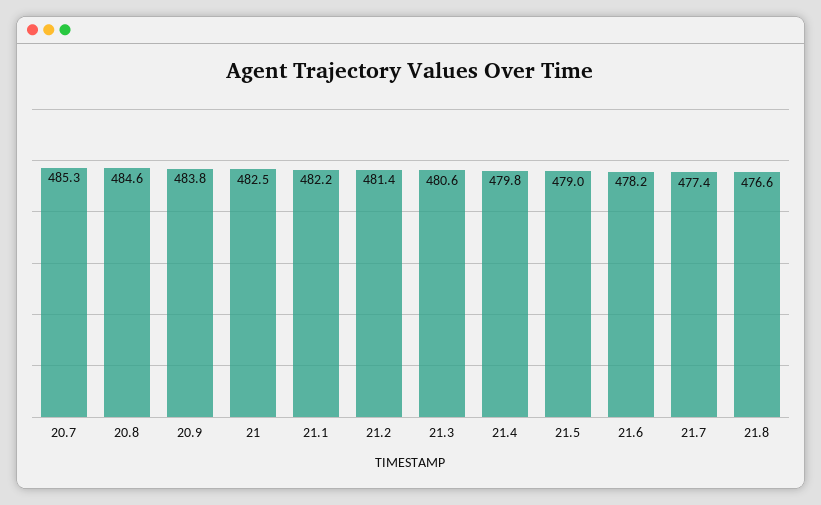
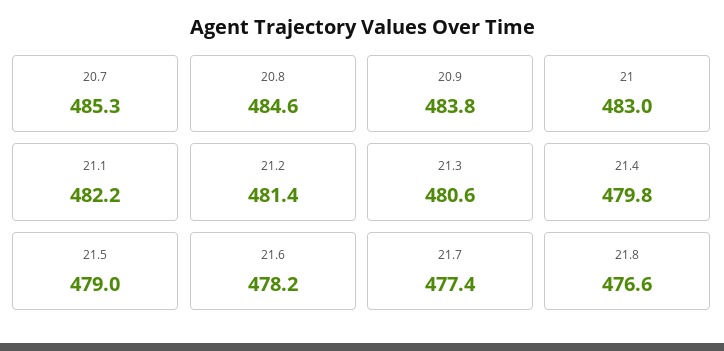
  {
    "20.7": 485.3,
    "20.8": 484.6,
    "20.9": 483.8,
-   "21": 482.5,
+   "21": 483,
    "21.1": 482.2,
    "21.2": 481.4,
    "21.3": 480.6,
    "21.4": 479.8,
    "21.5": 479,
    "21.6": 478.2,
    "21.7": 477.4,
    "21.8": 476.6
  }

